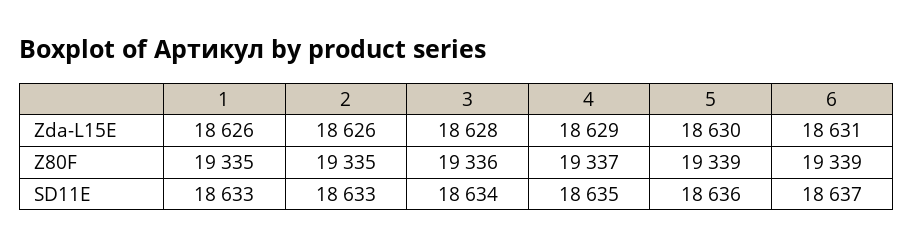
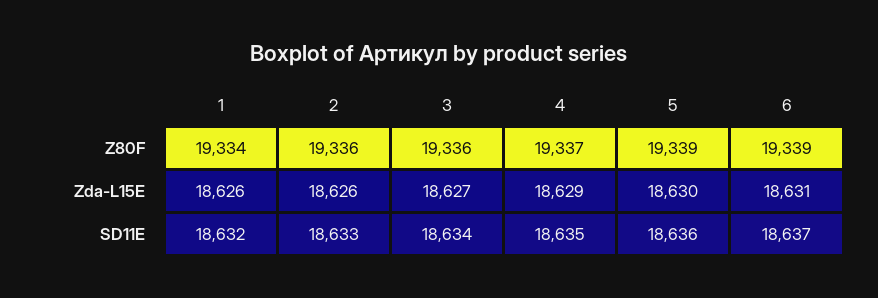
  {
    "1": {
      "Zda-L15E": 18626,
-     "Z80F": 19335,
+     "Z80F": 19334,
-     "SD11E": 18633
+     "SD11E": 18632
    },
    "2": {
      "Zda-L15E": 18626,
-     "Z80F": 19335,
+     "Z80F": 19336,
      "SD11E": 18633
    },
    "3": {
-     "Zda-L15E": 18628,
+     "Zda-L15E": 18627,
      "Z80F": 19336,
      "SD11E": 18634
    },
    "4": {
      "Zda-L15E": 18629,
      "Z80F": 19337,
      "SD11E": 18635
    },
    "5": {
      "Zda-L15E": 18630,
      "Z80F": 19339,
      "SD11E": 18636
    },
    "6": {
      "Zda-L15E": 18631,
      "Z80F": 19339,
      "SD11E": 18637
    }
  }

